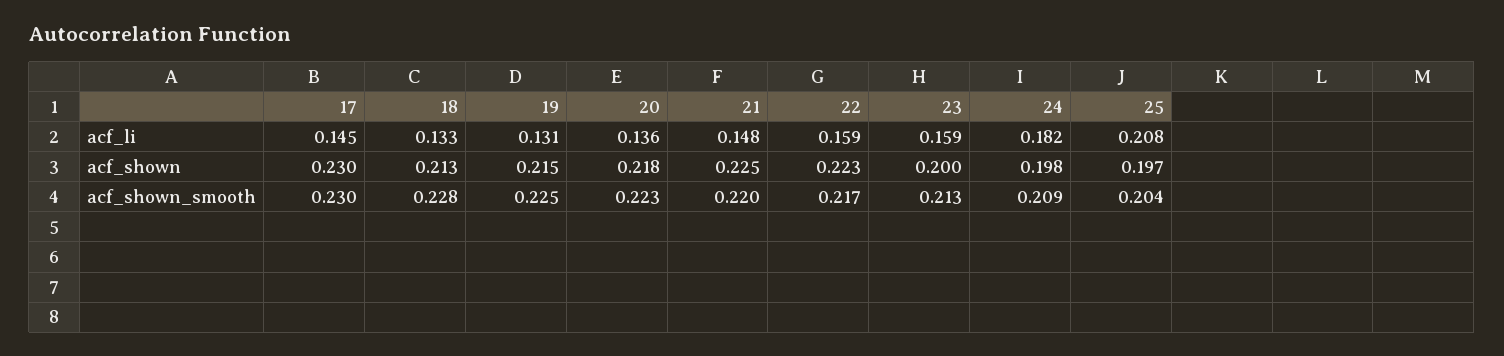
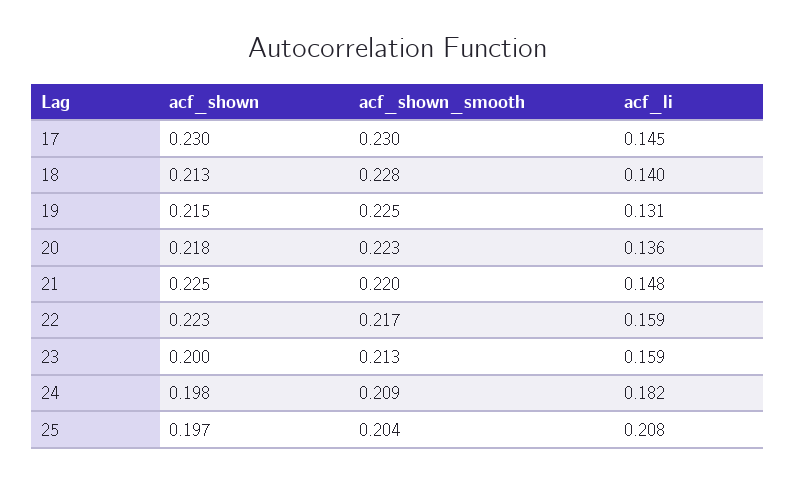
  {
    "17": {
      "acf_li": 0.145,
      "acf_shown": 0.23,
      "acf_shown_smooth": 0.23
    },
    "18": {
-     "acf_li": 0.133,
+     "acf_li": 0.14,
      "acf_shown": 0.213,
      "acf_shown_smooth": 0.228
    },
    "19": {
      "acf_li": 0.131,
      "acf_shown": 0.215,
      "acf_shown_smooth": 0.225
    },
    "20": {
      "acf_li": 0.136,
      "acf_shown": 0.218,
      "acf_shown_smooth": 0.223
    },
    "21": {
      "acf_li": 0.148,
      "acf_shown": 0.225,
      "acf_shown_smooth": 0.22
    },
    "22": {
      "acf_li": 0.159,
      "acf_shown": 0.223,
      "acf_shown_smooth": 0.217
    },
    "23": {
      "acf_li": 0.159,
      "acf_shown": 0.2,
      "acf_shown_smooth": 0.213
    },
    "24": {
      "acf_li": 0.182,
      "acf_shown": 0.198,
      "acf_shown_smooth": 0.209
    },
    "25": {
      "acf_li": 0.208,
      "acf_shown": 0.197,
      "acf_shown_smooth": 0.204
    }
  }

